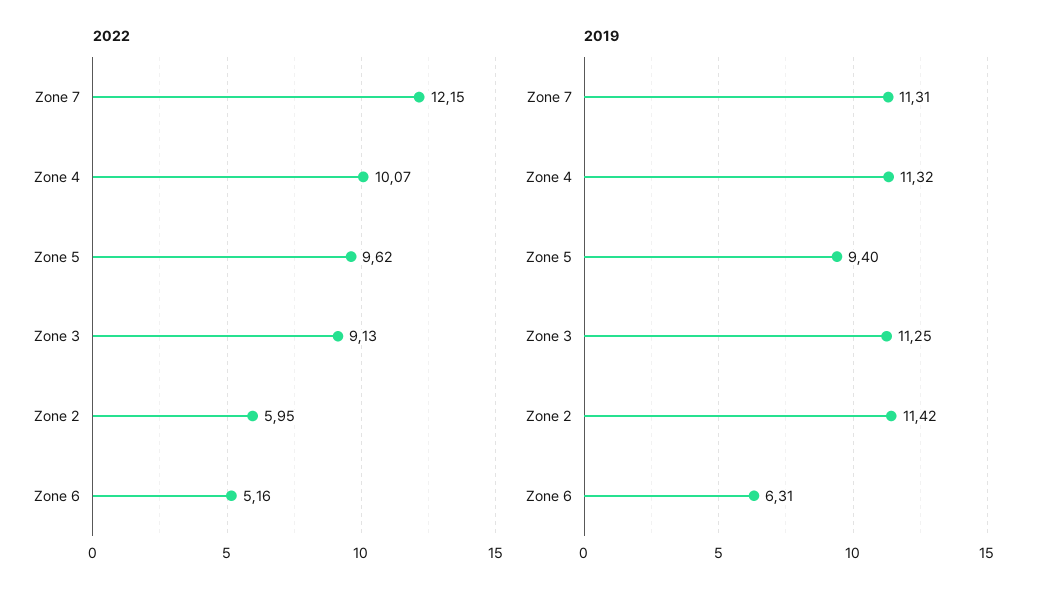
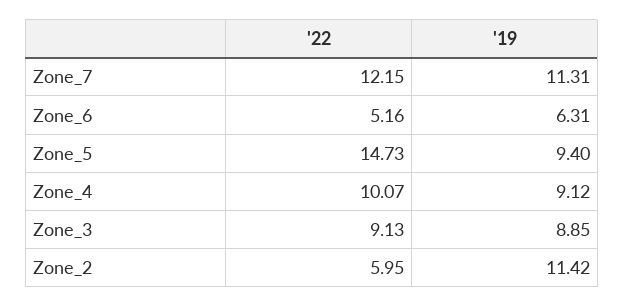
  {
    "2022": {
      "Zone 7": 12.15,
      "Zone 4": 10.07,
-     "Zone 5": 9.62,
+     "Zone 5": 14.73,
      "Zone 3": 9.13,
      "Zone 2": 5.95,
      "Zone 6": 5.16
    },
    "2019": {
      "Zone 7": 11.31,
-     "Zone 4": 11.32,
+     "Zone 4": 9.12,
      "Zone 5": 9.4,
-     "Zone 3": 11.25,
+     "Zone 3": 8.85,
      "Zone 2": 11.42,
      "Zone 6": 6.31
    }
  }

